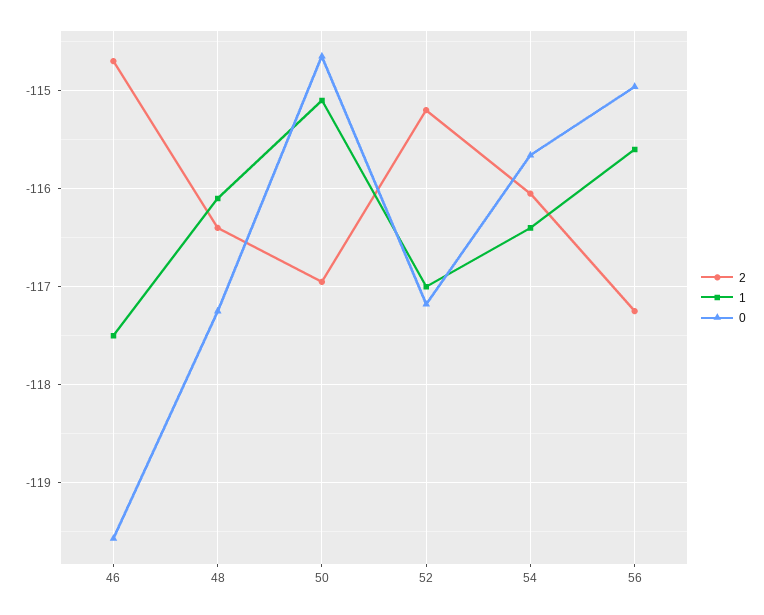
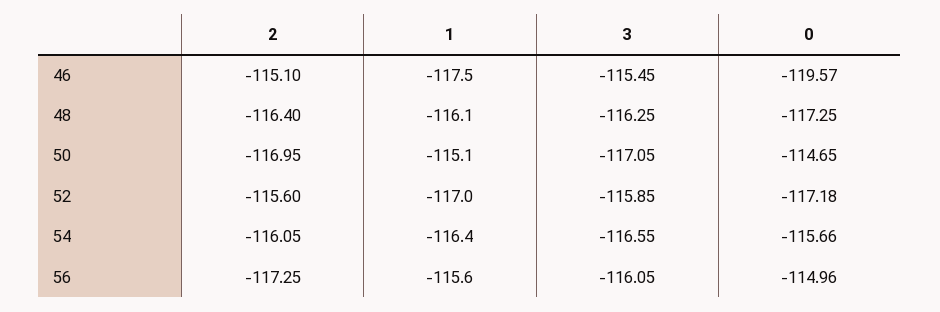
  {
    "2": {
-     "46": -114.7,
+     "46": -115.1,
      "48": -116.4,
      "50": -116.95,
-     "52": -115.2,
+     "52": -115.6,
      "54": -116.05,
      "56": -117.25
    },
    "1": {
      "46": -117.5,
      "48": -116.1,
      "50": -115.1,
      "52": -117,
      "54": -116.4,
      "56": -115.6
    },
    "0": {
      "46": -119.57,
      "48": -117.25,
      "50": -114.65,
      "52": -117.18,
      "54": -115.66,
      "56": -114.96
-   }
+   },
+   "3": {
+     "46": -115.45,
+     "48": -116.25,
+     "50": -117.05,
+     "52": -115.85,
+     "54": -116.55,
+     "56": -116.05
+   }
  }

